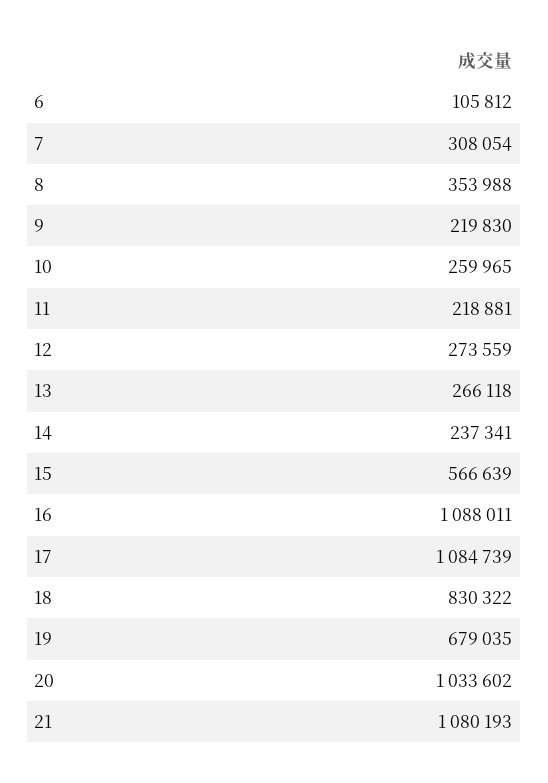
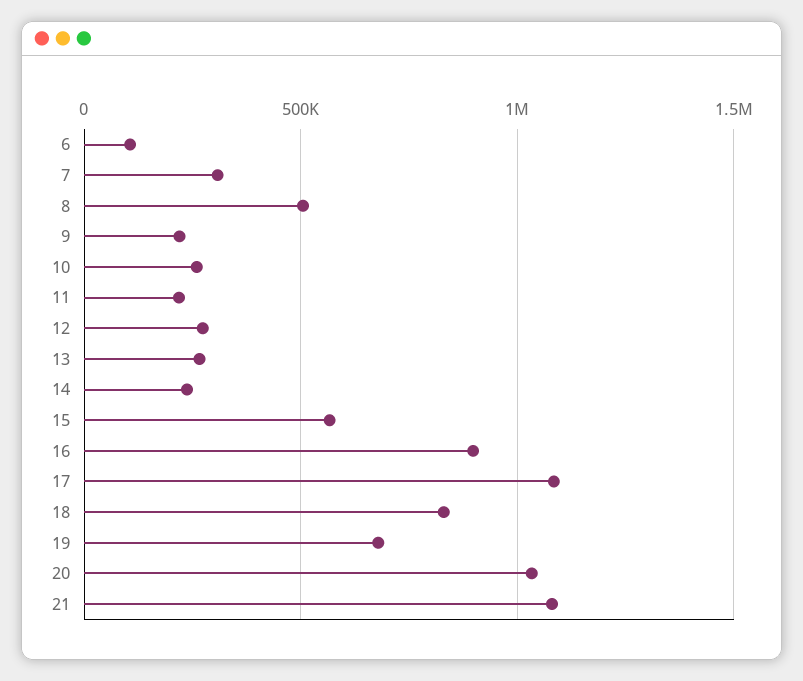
  {
    "6": 105812,
    "7": 308054,
-   "8": 353988,
+   "8": 500000,
    "9": 219830,
    "10": 259965,
    "11": 218881,
    "12": 273559,
    "13": 266118,
    "14": 237341,
    "15": 566639,
-   "16": 1088011,
+   "16": 900000,
    "17": 1084739,
    "18": 830322,
    "19": 679035,
    "20": 1033602,
    "21": 1080193
  }

